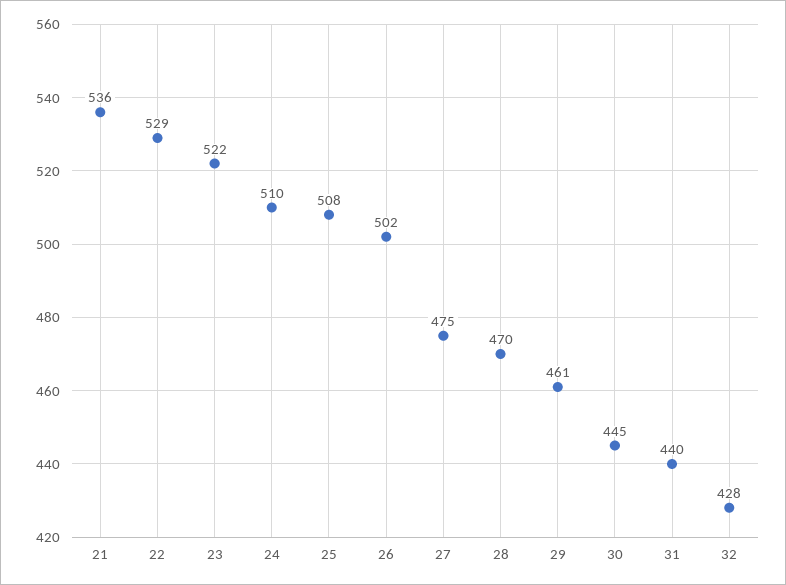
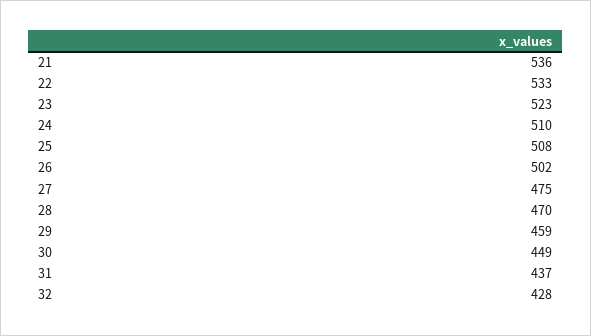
  {
    "21": 536,
-   "22": 529,
+   "22": 533,
-   "23": 522,
+   "23": 523,
    "24": 510,
    "25": 508,
    "26": 502,
    "27": 475,
    "28": 470,
-   "29": 461,
+   "29": 459,
-   "30": 445,
+   "30": 449,
-   "31": 440,
+   "31": 437,
    "32": 428
  }

